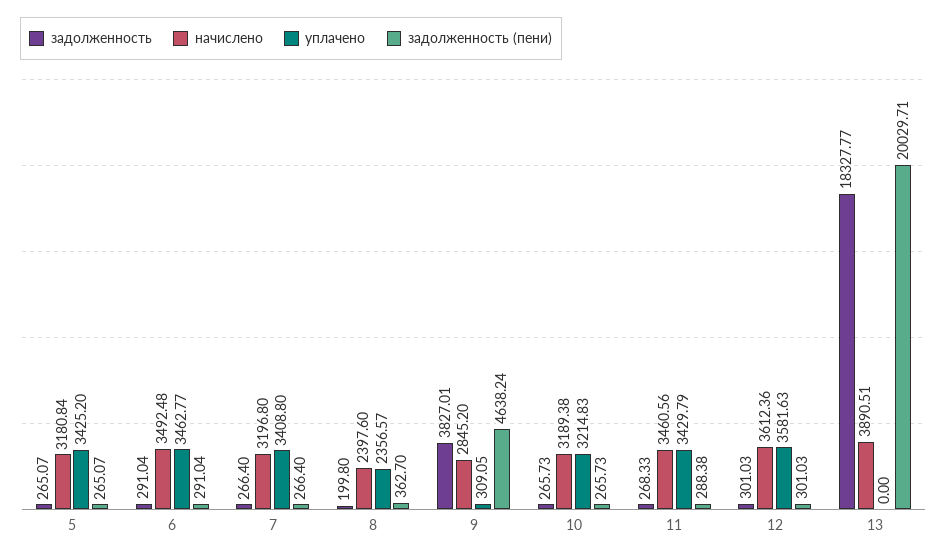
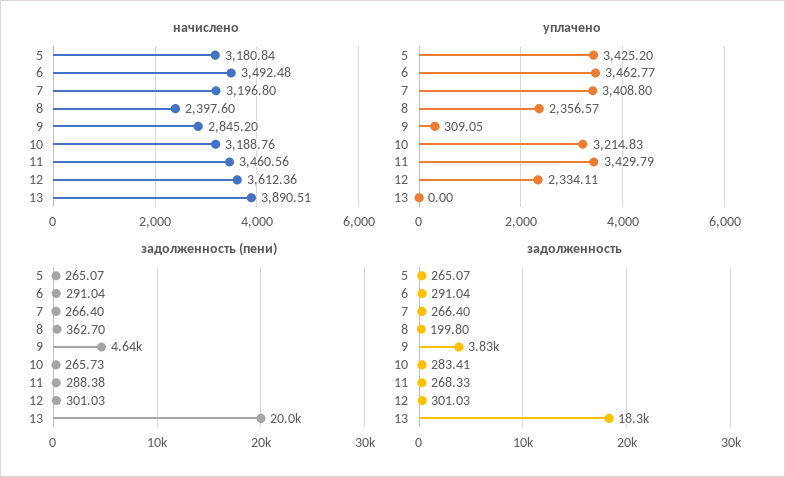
  {
    "задолженность": {
      "5": 265.07,
      "6": 291.04,
      "7": 266.4,
      "8": 199.8,
      "9": 3827.01,
-     "10": 265.73,
+     "10": 283.41,
      "11": 268.33,
      "12": 301.03,
      "13": 18327.77
    },
    "начислено": {
      "5": 3180.84,
      "6": 3492.48,
      "7": 3196.8,
      "8": 2397.6,
      "9": 2845.2,
-     "10": 3189.38,
+     "10": 3188.76,
      "11": 3460.56,
      "12": 3612.36,
      "13": 3890.51
    },
    "уплачено": {
      "5": 3425.2,
      "6": 3462.77,
      "7": 3408.8,
      "8": 2356.57,
      "9": 309.05,
      "10": 3214.83,
      "11": 3429.79,
-     "12": 3581.63,
+     "12": 2334.11,
      "13": 0
    },
    "задолженность (пени)": {
      "5": 265.07,
      "6": 291.04,
      "7": 266.4,
      "8": 362.7,
      "9": 4638.24,
      "10": 265.73,
      "11": 288.38,
      "12": 301.03,
      "13": 20029.71
    }
  }

